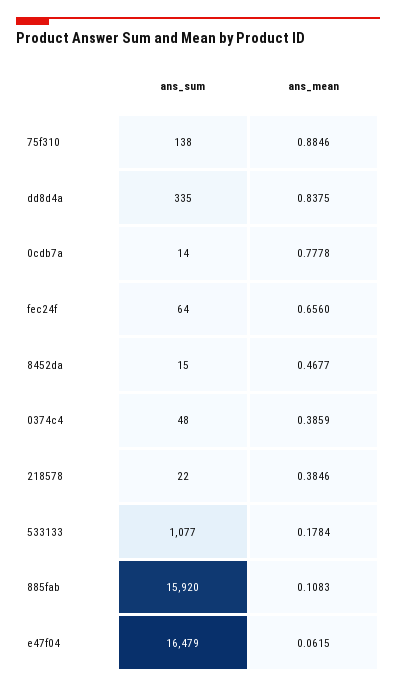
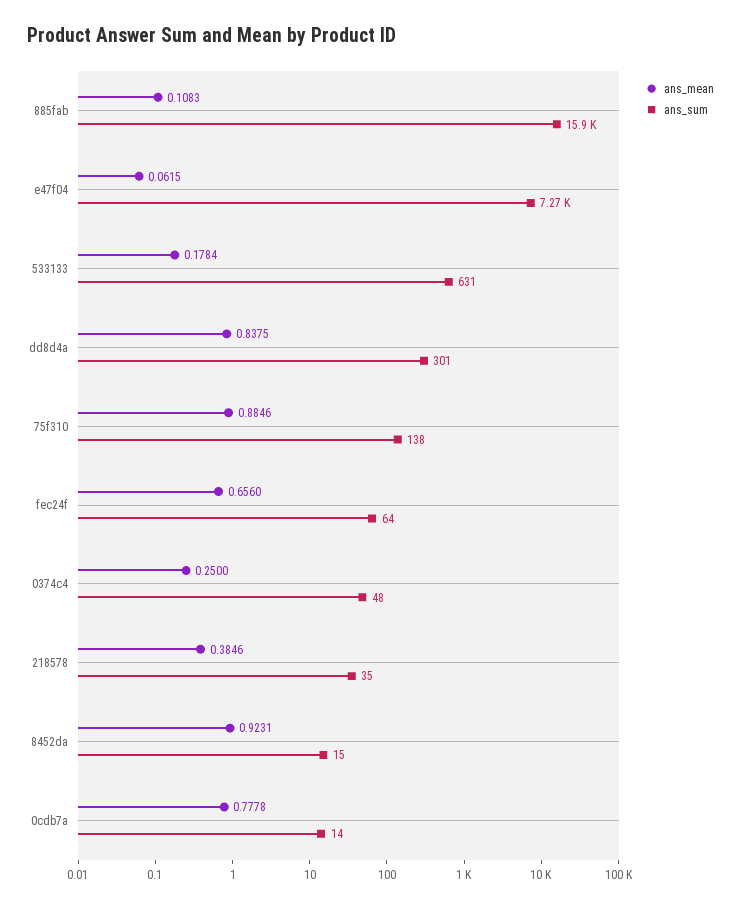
  {
    "ans_sum": {
      "75f310": 138,
-     "dd8d4a": 335,
+     "dd8d4a": 301,
      "0cdb7a": 14,
      "fec24f": 64,
      "8452da": 15,
      "0374c4": 48,
-     "218578": 22,
+     "218578": 35,
-     "533133": 1077,
+     "533133": 631,
      "885fab": 15920,
-     "e47f04": 16479
+     "e47f04": 7270
    },
    "ans_mean": {
      "75f310": 0.8846,
      "dd8d4a": 0.8375,
      "0cdb7a": 0.7778,
      "fec24f": 0.656,
-     "8452da": 0.4677,
+     "8452da": 0.9231,
-     "0374c4": 0.3859,
+     "0374c4": 0.25,
      "218578": 0.3846,
      "533133": 0.1784,
      "885fab": 0.1083,
      "e47f04": 0.0615
    }
  }

